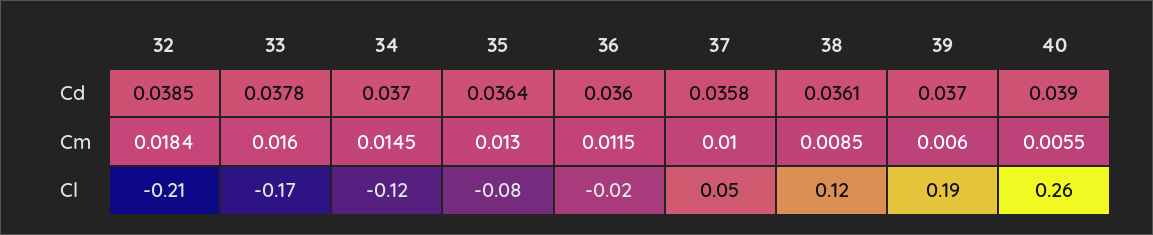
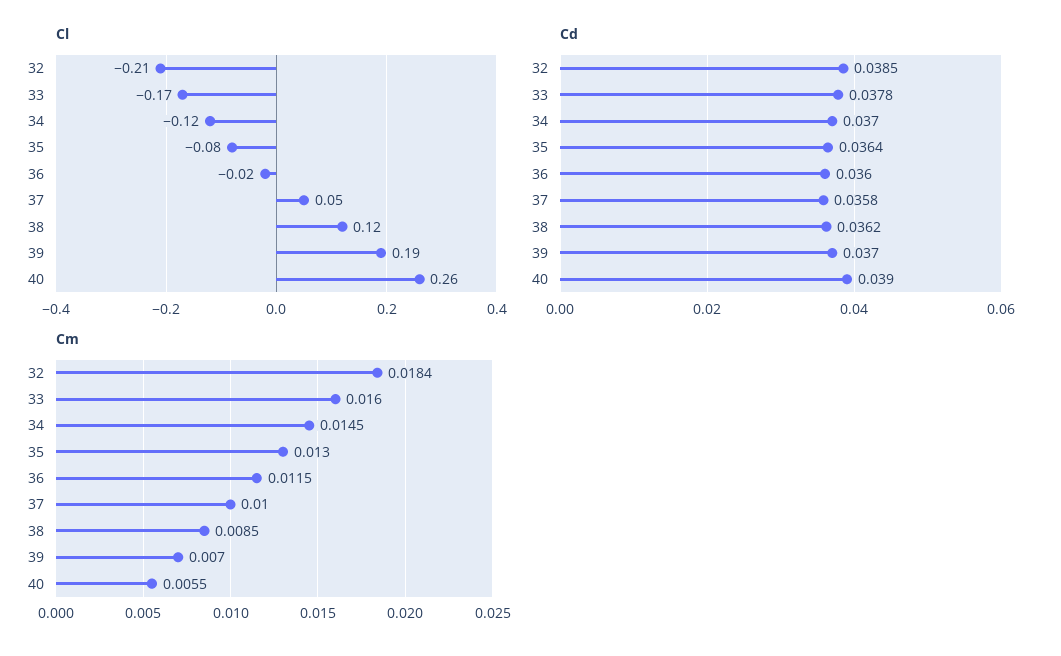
  {
    "Cd": {
      "32": 0.0385,
      "33": 0.0378,
      "34": 0.037,
      "35": 0.0364,
      "36": 0.036,
      "37": 0.0358,
-     "38": 0.0361,
+     "38": 0.0362,
      "39": 0.037,
      "40": 0.039
    },
    "Cm": {
      "32": 0.0184,
      "33": 0.016,
      "34": 0.0145,
      "35": 0.013,
      "36": 0.0115,
      "37": 0.01,
      "38": 0.0085,
-     "39": 0.006,
+     "39": 0.007,
      "40": 0.0055
    },
    "Cl": {
      "32": -0.21,
      "33": -0.17,
      "34": -0.12,
      "35": -0.08,
      "36": -0.02,
      "37": 0.05,
      "38": 0.12,
      "39": 0.19,
      "40": 0.26
    }
  }

